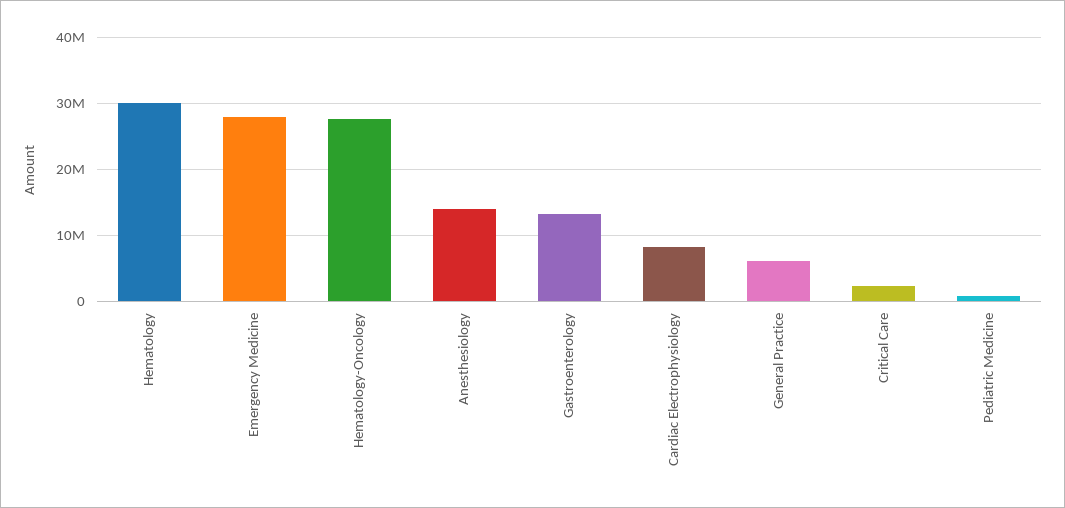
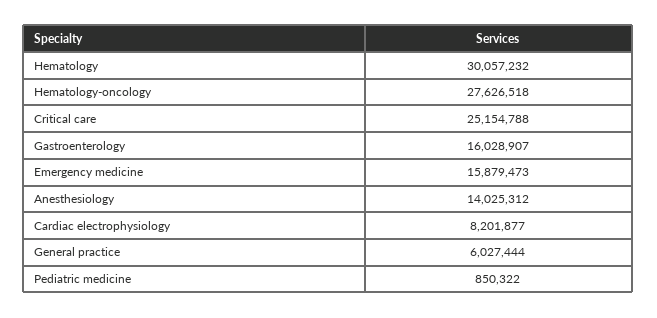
  {
    "Hematology": 30057232,
-   "Emergency Medicine": 28000000,
+   "Emergency Medicine": 15879473,
    "Hematology-Oncology": 27626518,
    "Anesthesiology": 14025312,
-   "Gastroenterology": 13000000,
+   "Gastroenterology": 16028907,
    "Cardiac Electrophysiology": 8201877,
    "General Practice": 6027444,
-   "Critical Care": 2000000,
+   "Critical Care": 25154788,
    "Pediatric Medicine": 850322
  }

